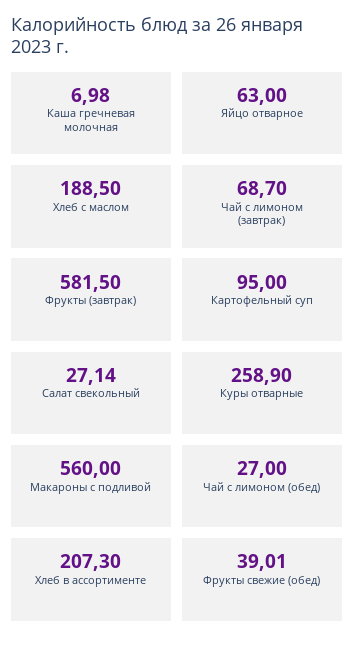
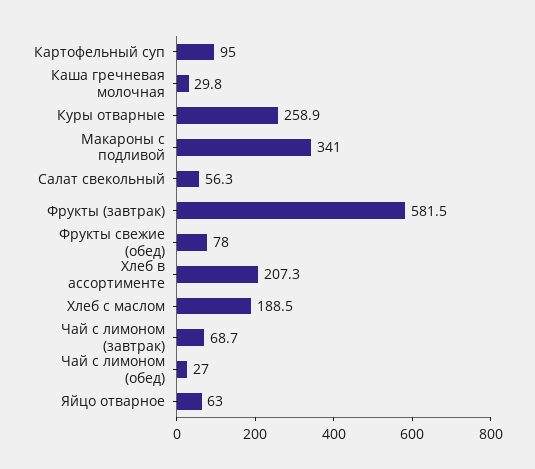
  {
-   "Каша гречневая молочная": 6.98,
+   "Каша гречневая молочная": 29.8,
    "Яйцо отварное": 63,
    "Хлеб с маслом": 188.5,
    "Чай с лимоном (завтрак)": 68.7,
    "Фрукты (завтрак)": 581.5,
    "Картофельный суп": 95,
-   "Салат свекольный": 27.14,
+   "Салат свекольный": 56.3,
    "Куры отварные": 258.9,
-   "Макароны с подливой": 560,
+   "Макароны с подливой": 341,
    "Чай с лимоном (обед)": 27,
    "Хлеб в ассортименте": 207.3,
-   "Фрукты свежие (обед)": 39.01
+   "Фрукты свежие (обед)": 78
  }

